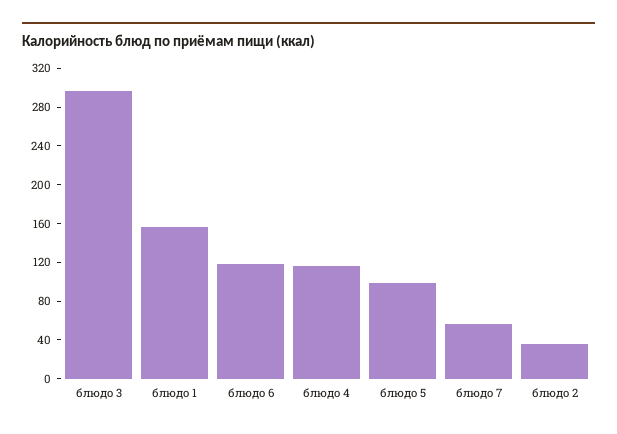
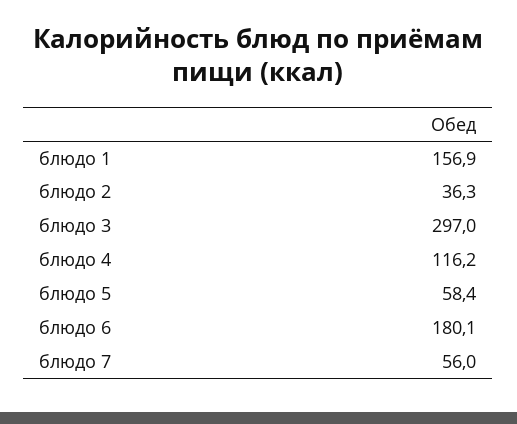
  {
    "блюдо 3": 297,
    "блюдо 1": 156.9,
-   "блюдо 6": 120,
+   "блюдо 6": 180.1,
    "блюдо 4": 116.2,
-   "блюдо 5": 100,
+   "блюдо 5": 58.4,
    "блюдо 7": 56,
    "блюдо 2": 36.3
  }

